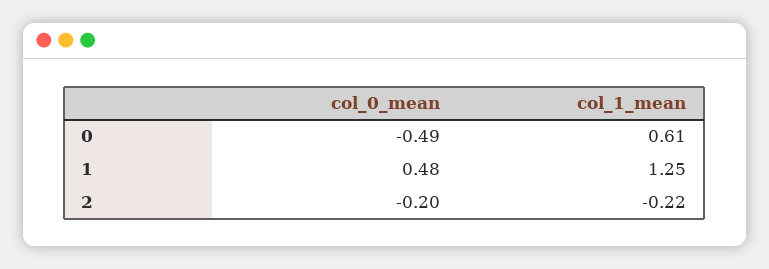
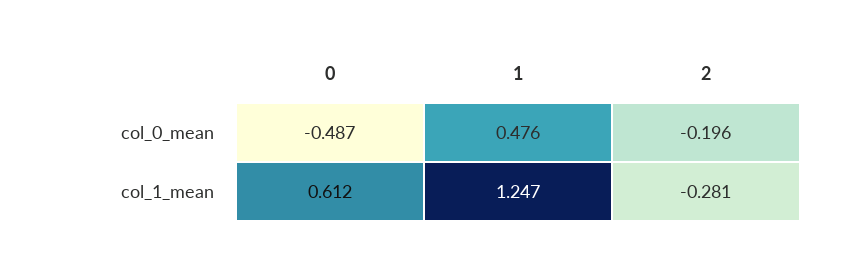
  {
    "col_0_mean": {
      "0": -0.487,
      "1": 0.476,
      "2": -0.196
    },
    "col_1_mean": {
      "0": 0.612,
      "1": 1.247,
-     "2": -0.22
+     "2": -0.281
    }
  }

